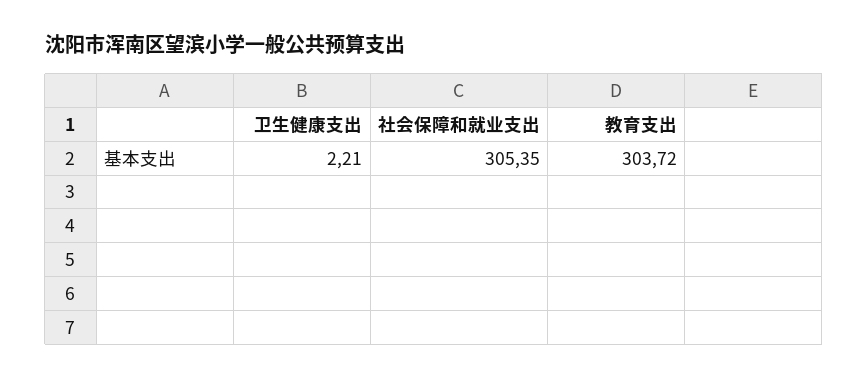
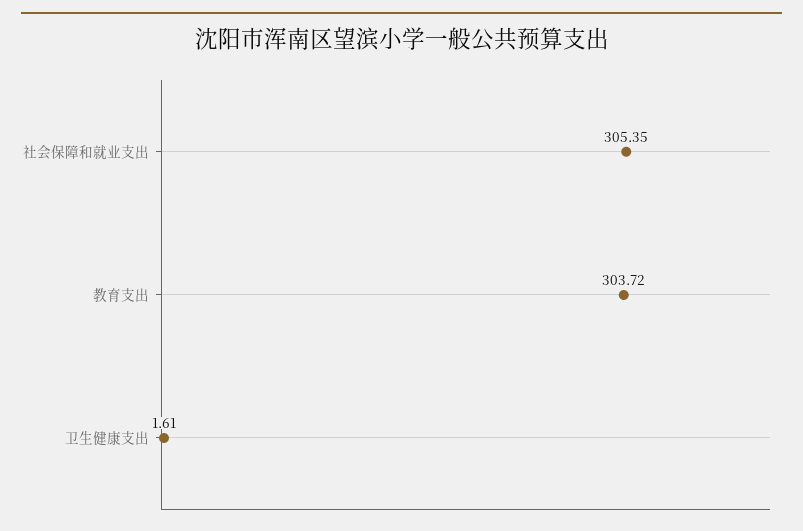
  {
-   "卫生健康支出": 2.21,
+   "卫生健康支出": 1.61,
    "社会保障和就业支出": 305.35,
    "教育支出": 303.72
  }

